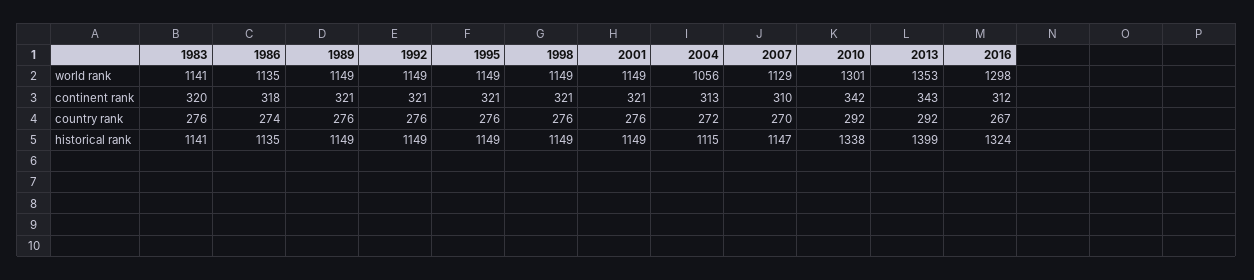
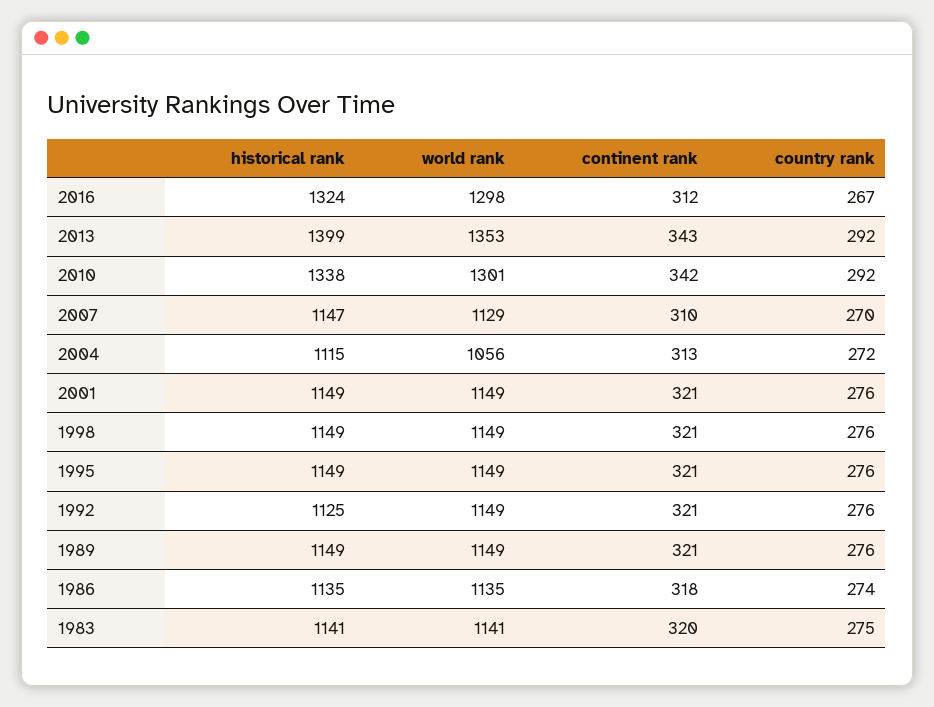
  {
    "1983": {
      "world rank": 1141,
      "continent rank": 320,
-     "country rank": 276,
+     "country rank": 275,
      "historical rank": 1141
    },
    "1986": {
      "world rank": 1135,
      "continent rank": 318,
      "country rank": 274,
      "historical rank": 1135
    },
    "1989": {
      "world rank": 1149,
      "continent rank": 321,
      "country rank": 276,
      "historical rank": 1149
    },
    "1992": {
      "world rank": 1149,
      "continent rank": 321,
      "country rank": 276,
-     "historical rank": 1149
+     "historical rank": 1125
    },
    "1995": {
      "world rank": 1149,
      "continent rank": 321,
      "country rank": 276,
      "historical rank": 1149
    },
    "1998": {
      "world rank": 1149,
      "continent rank": 321,
      "country rank": 276,
      "historical rank": 1149
    },
    "2001": {
      "world rank": 1149,
      "continent rank": 321,
      "country rank": 276,
      "historical rank": 1149
    },
    "2004": {
      "world rank": 1056,
      "continent rank": 313,
      "country rank": 272,
      "historical rank": 1115
    },
    "2007": {
      "world rank": 1129,
      "continent rank": 310,
      "country rank": 270,
      "historical rank": 1147
    },
    "2010": {
      "world rank": 1301,
      "continent rank": 342,
      "country rank": 292,
      "historical rank": 1338
    },
    "2013": {
      "world rank": 1353,
      "continent rank": 343,
      "country rank": 292,
      "historical rank": 1399
    },
    "2016": {
      "world rank": 1298,
      "continent rank": 312,
      "country rank": 267,
      "historical rank": 1324
    }
  }

